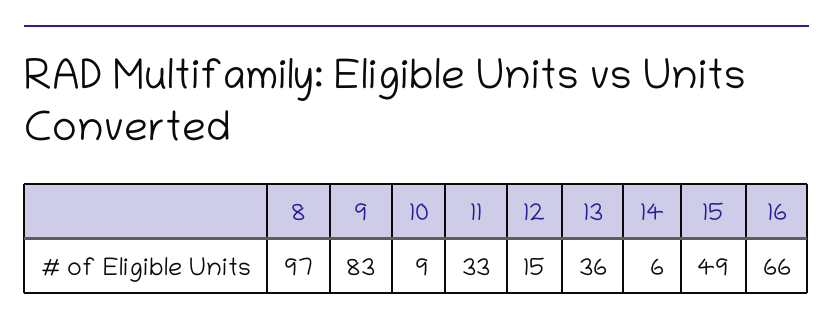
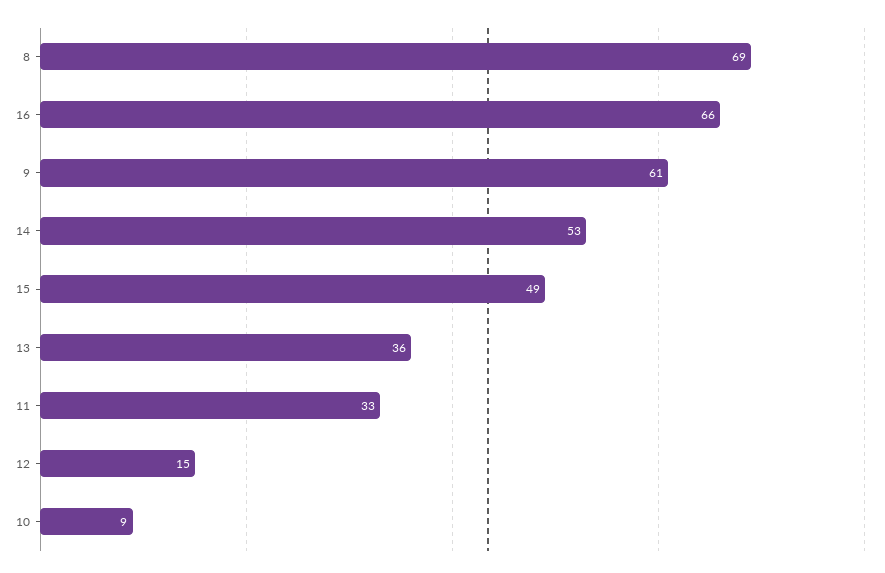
  {
-   "8": 97,
+   "8": 69,
-   "9": 83,
+   "9": 61,
    "10": 9,
    "11": 33,
    "12": 15,
    "13": 36,
-   "14": 6,
+   "14": 53,
    "15": 49,
    "16": 66
  }

